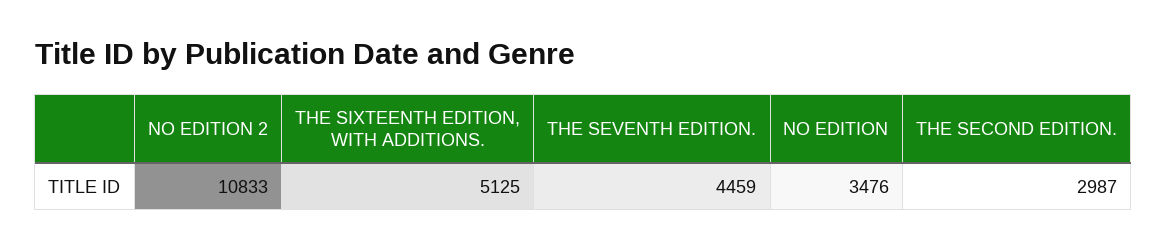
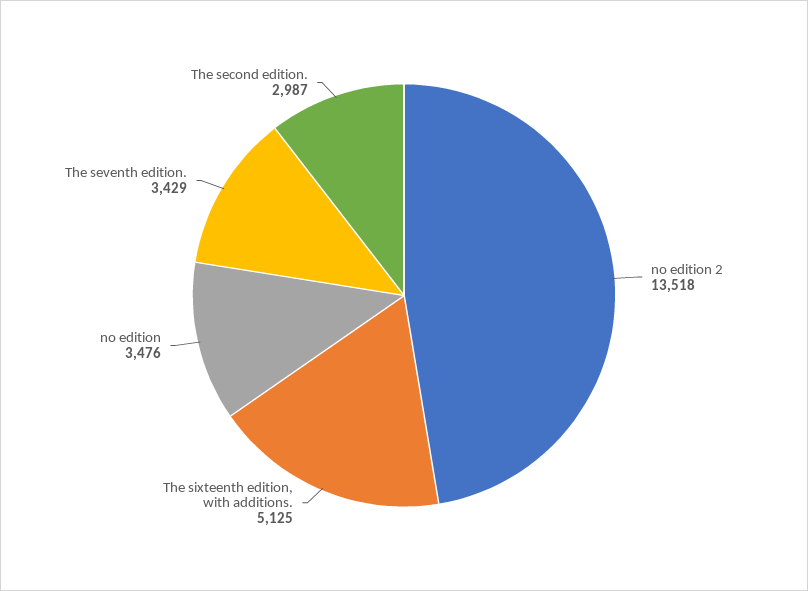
  {
-   "NO EDITION 2": 10833,
+   "NO EDITION 2": 13518,
    "THE SIXTEENTH EDITION, WITH ADDITIONS.": 5125,
-   "THE SEVENTH EDITION.": 4459,
+   "THE SEVENTH EDITION.": 3429,
    "NO EDITION": 3476,
    "THE SECOND EDITION.": 2987
  }

